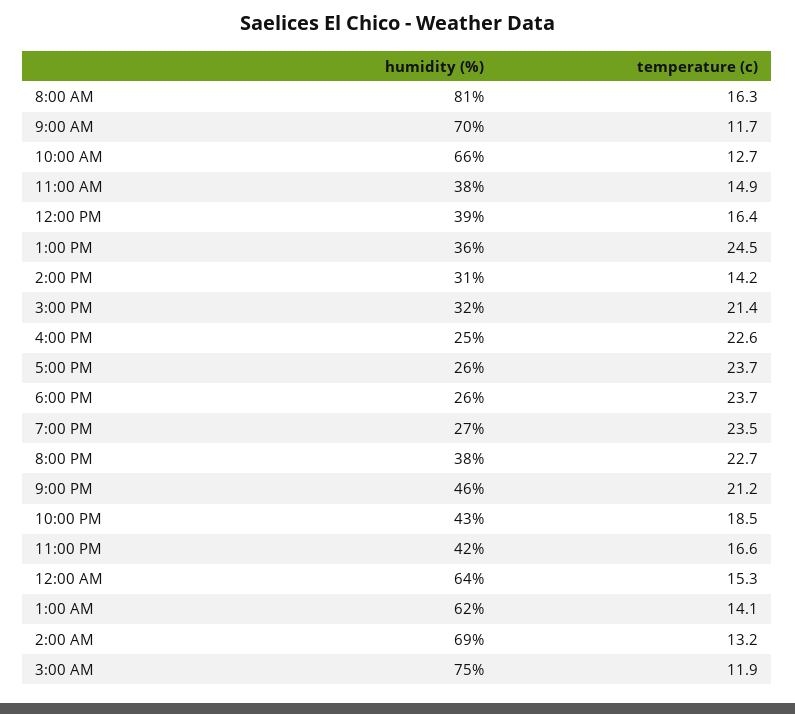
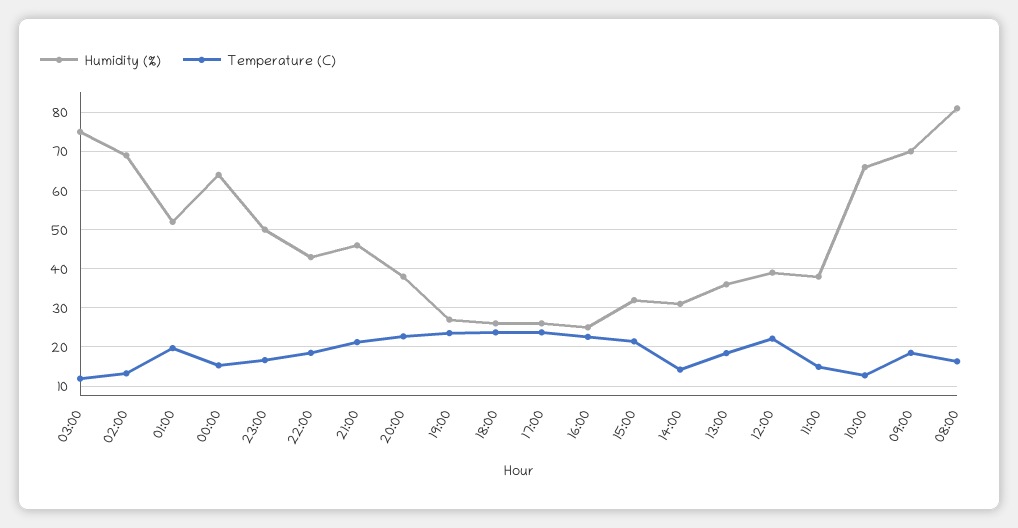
  {
    "humidity (%)": {
      "8:00 AM": 81,
      "9:00 AM": 70,
      "10:00 AM": 66,
      "11:00 AM": 38,
      "12:00 PM": 39,
      "1:00 PM": 36,
      "2:00 PM": 31,
      "3:00 PM": 32,
      "4:00 PM": 25,
      "5:00 PM": 26,
      "6:00 PM": 26,
      "7:00 PM": 27,
      "8:00 PM": 38,
      "9:00 PM": 46,
      "10:00 PM": 43,
-     "11:00 PM": 42,
+     "11:00 PM": 50,
      "12:00 AM": 64,
-     "1:00 AM": 62,
+     "1:00 AM": 52,
      "2:00 AM": 69,
      "3:00 AM": 75
    },
    "temperature (c)": {
      "8:00 AM": 16.3,
-     "9:00 AM": 11.7,
+     "9:00 AM": 18,
      "10:00 AM": 12.7,
      "11:00 AM": 14.9,
-     "12:00 PM": 16.4,
+     "12:00 PM": 22,
-     "1:00 PM": 24.5,
+     "1:00 PM": 18,
      "2:00 PM": 14.2,
      "3:00 PM": 21.4,
      "4:00 PM": 22.6,
      "5:00 PM": 23.7,
      "6:00 PM": 23.7,
      "7:00 PM": 23.5,
      "8:00 PM": 22.7,
      "9:00 PM": 21.2,
      "10:00 PM": 18.5,
      "11:00 PM": 16.6,
      "12:00 AM": 15.3,
-     "1:00 AM": 14.1,
+     "1:00 AM": 20,
      "2:00 AM": 13.2,
      "3:00 AM": 11.9
    }
  }

